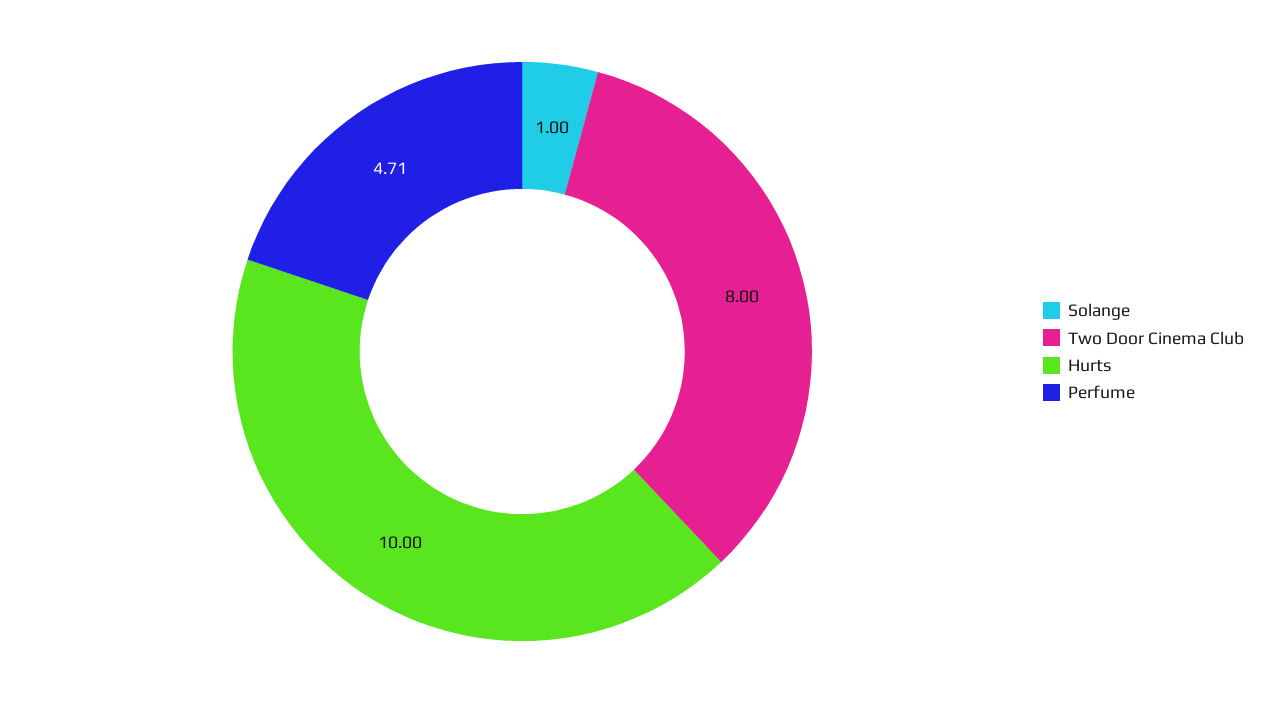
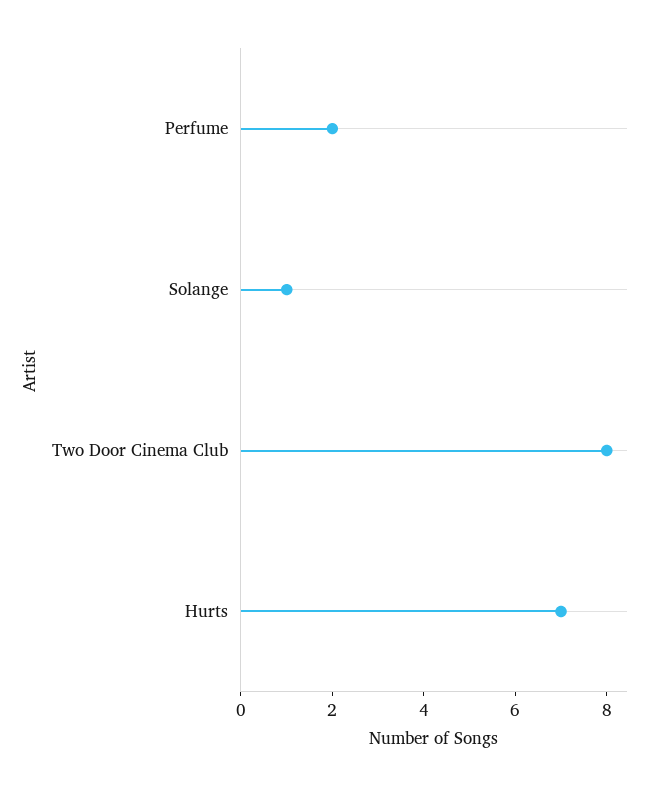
  {
    "Solange": 1,
    "Two Door Cinema Club": 8,
-   "Hurts": 10,
+   "Hurts": 7,
-   "Perfume": 4.71
+   "Perfume": 2
  }

